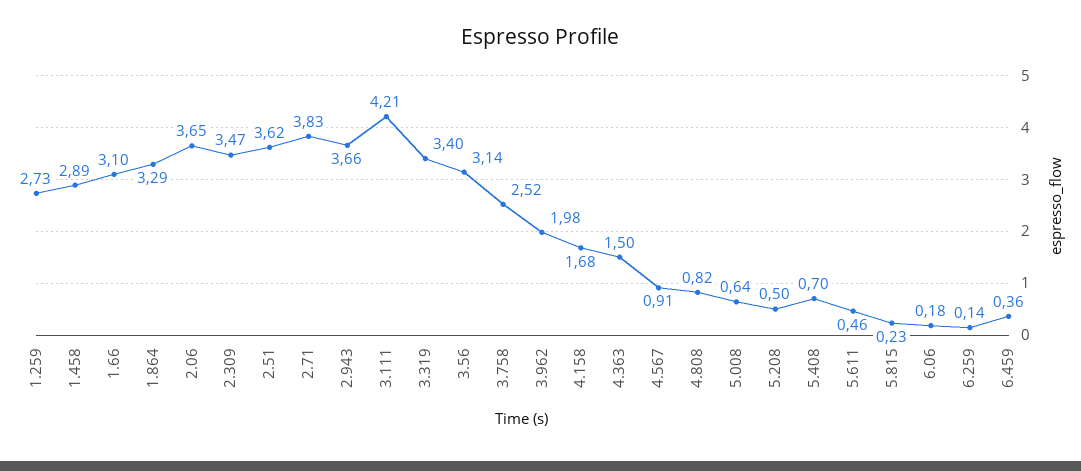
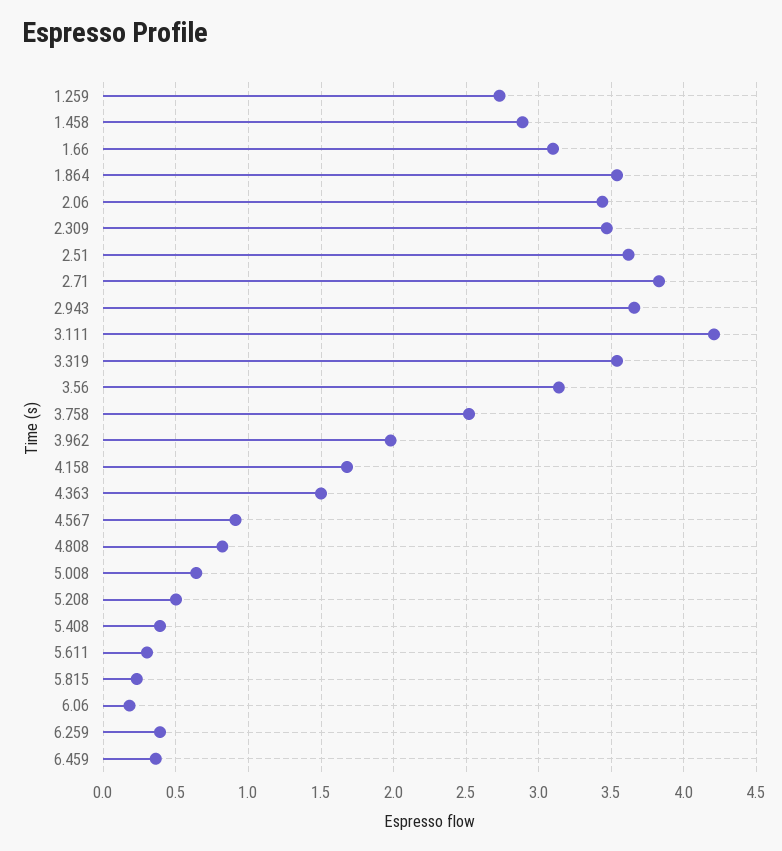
  {
    "1.259": 2.73,
    "1.458": 2.89,
    "1.66": 3.1,
-   "1.864": 3.29,
+   "1.864": 3.55,
-   "2.06": 3.65,
+   "2.06": 3.45,
    "2.309": 3.47,
    "2.51": 3.62,
    "2.71": 3.83,
    "2.943": 3.66,
    "3.111": 4.21,
-   "3.319": 3.4,
+   "3.319": 3.55,
    "3.56": 3.14,
    "3.758": 2.52,
    "3.962": 1.98,
    "4.158": 1.68,
    "4.363": 1.5,
    "4.567": 0.91,
    "4.808": 0.82,
    "5.008": 0.64,
    "5.208": 0.5,
-   "5.408": 0.7,
+   "5.408": 0.4,
-   "5.611": 0.46,
+   "5.611": 0.3,
    "5.815": 0.23,
    "6.06": 0.18,
-   "6.259": 0.14,
+   "6.259": 0.4,
    "6.459": 0.36
  }

